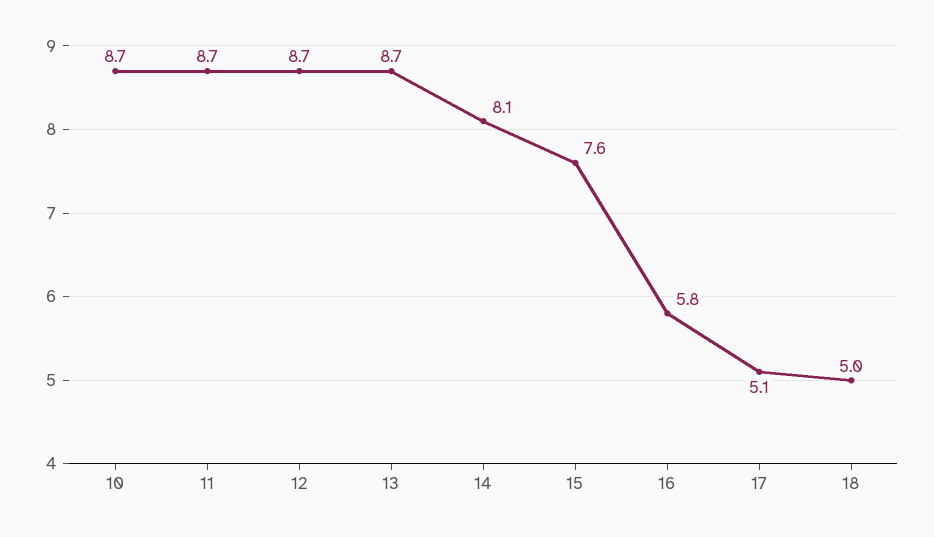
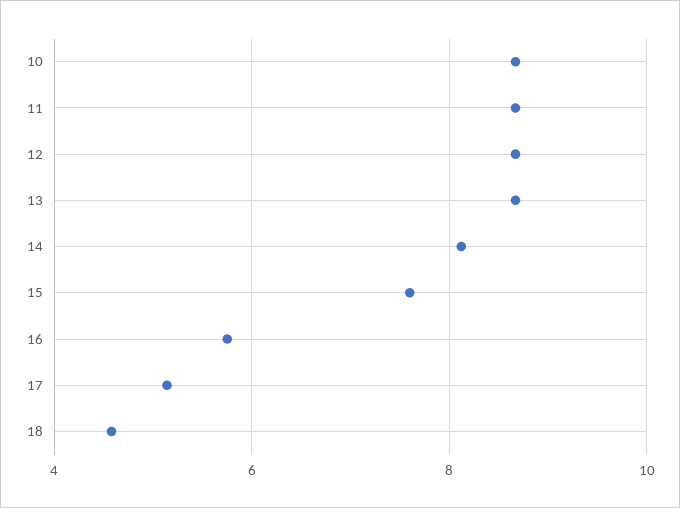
  {
    "10": 8.7,
    "11": 8.7,
    "12": 8.7,
    "13": 8.7,
    "14": 8.1,
    "15": 7.6,
    "16": 5.8,
    "17": 5.1,
-   "18": 5
+   "18": 4.6
  }

